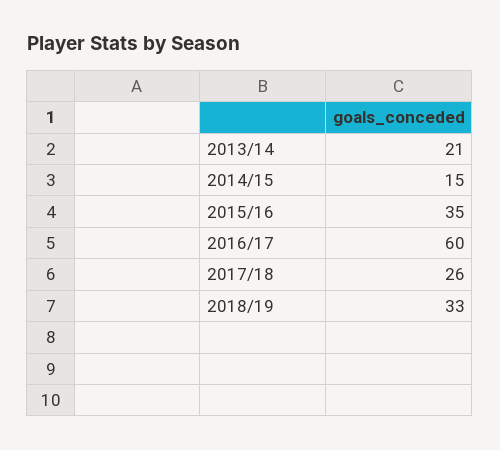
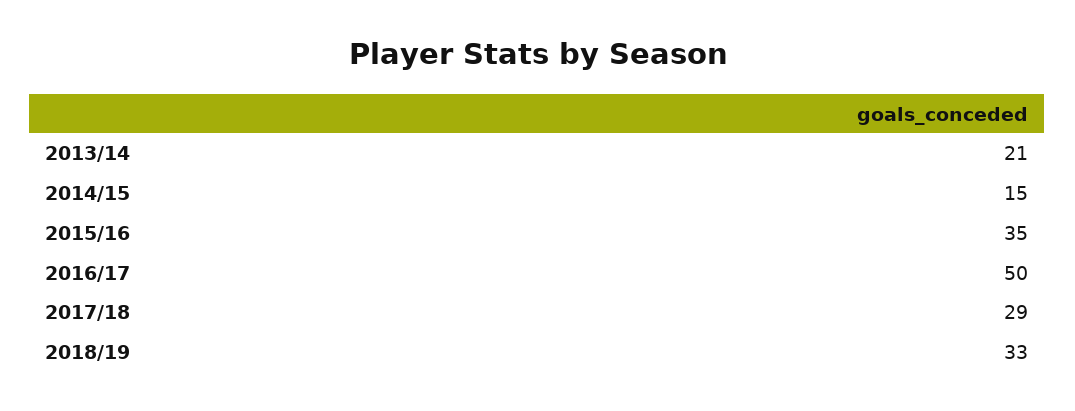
  {
    "2013/14": 21,
    "2014/15": 15,
    "2015/16": 35,
-   "2016/17": 60,
+   "2016/17": 50,
-   "2017/18": 26,
+   "2017/18": 29,
    "2018/19": 33
  }

